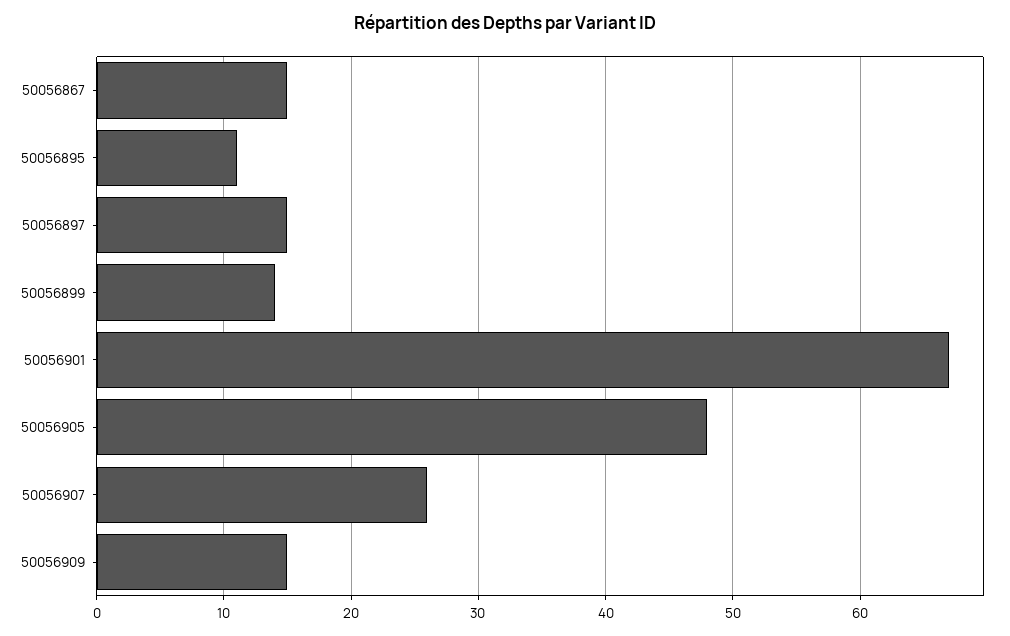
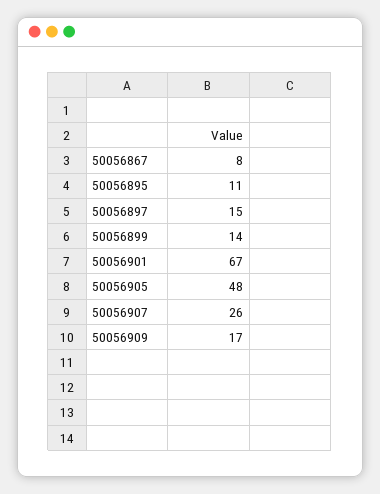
  {
-   "50056867": 15,
+   "50056867": 8,
    "50056895": 11,
    "50056897": 15,
    "50056899": 14,
    "50056901": 67,
    "50056905": 48,
    "50056907": 26,
-   "50056909": 15
+   "50056909": 17
  }

